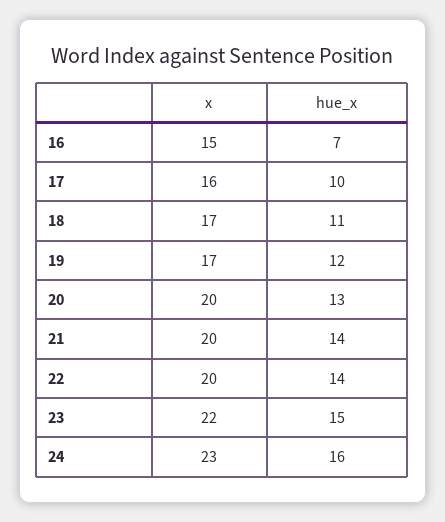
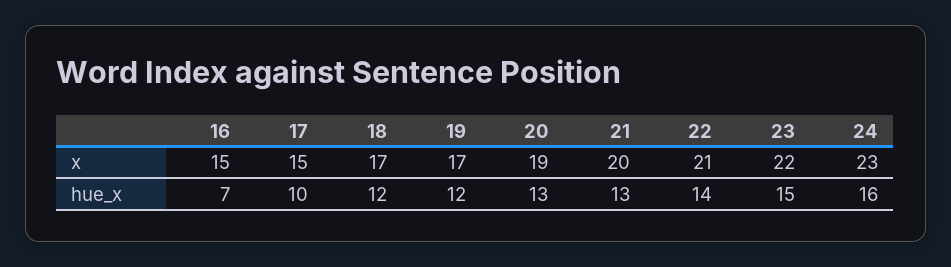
  {
    "x": {
      "16": 15,
-     "17": 16,
+     "17": 15,
      "18": 17,
      "19": 17,
-     "20": 20,
+     "20": 19,
      "21": 20,
-     "22": 20,
+     "22": 21,
      "23": 22,
      "24": 23
    },
    "hue_x": {
      "16": 7,
      "17": 10,
-     "18": 11,
+     "18": 12,
      "19": 12,
      "20": 13,
-     "21": 14,
+     "21": 13,
      "22": 14,
      "23": 15,
      "24": 16
    }
  }

